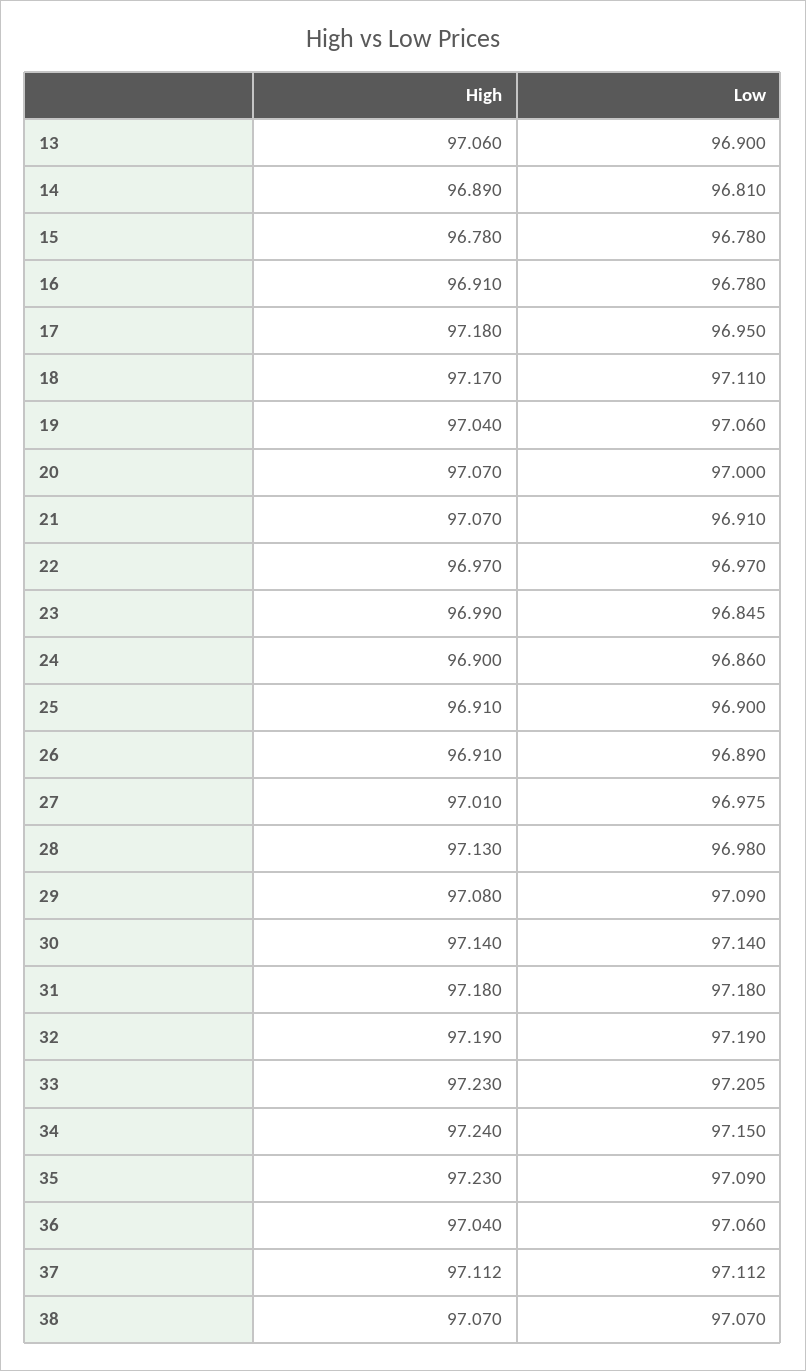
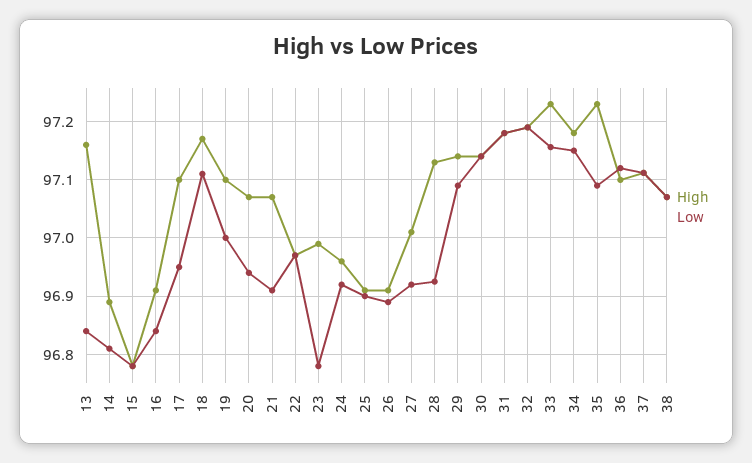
  {
    "High": {
-     "13": 97.06,
+     "13": 97.16,
      "14": 96.89,
      "15": 96.78,
      "16": 96.91,
-     "17": 97.18,
+     "17": 97.1,
      "18": 97.17,
-     "19": 97.04,
+     "19": 97.1,
      "20": 97.07,
      "21": 97.07,
      "22": 96.97,
      "23": 96.99,
-     "24": 96.9,
+     "24": 96.96,
      "25": 96.91,
      "26": 96.91,
      "27": 97.01,
      "28": 97.13,
-     "29": 97.08,
+     "29": 97.14,
      "30": 97.14,
      "31": 97.18,
      "32": 97.19,
      "33": 97.23,
-     "34": 97.24,
+     "34": 97.18,
      "35": 97.23,
-     "36": 97.04,
+     "36": 97.1,
      "37": 97.112,
      "38": 97.07
    },
    "Low": {
-     "13": 96.9,
+     "13": 96.84,
      "14": 96.81,
      "15": 96.78,
-     "16": 96.78,
+     "16": 96.84,
      "17": 96.95,
      "18": 97.11,
-     "19": 97.06,
+     "19": 97,
-     "20": 97,
+     "20": 96.94,
      "21": 96.91,
      "22": 96.97,
-     "23": 96.845,
+     "23": 96.78,
-     "24": 96.86,
+     "24": 96.92,
      "25": 96.9,
      "26": 96.89,
-     "27": 96.975,
+     "27": 96.92,
-     "28": 96.98,
+     "28": 96.92,
      "29": 97.09,
      "30": 97.14,
      "31": 97.18,
      "32": 97.19,
-     "33": 97.205,
+     "33": 97.16,
      "34": 97.15,
      "35": 97.09,
-     "36": 97.06,
+     "36": 97.12,
      "37": 97.112,
      "38": 97.07
    }
  }

